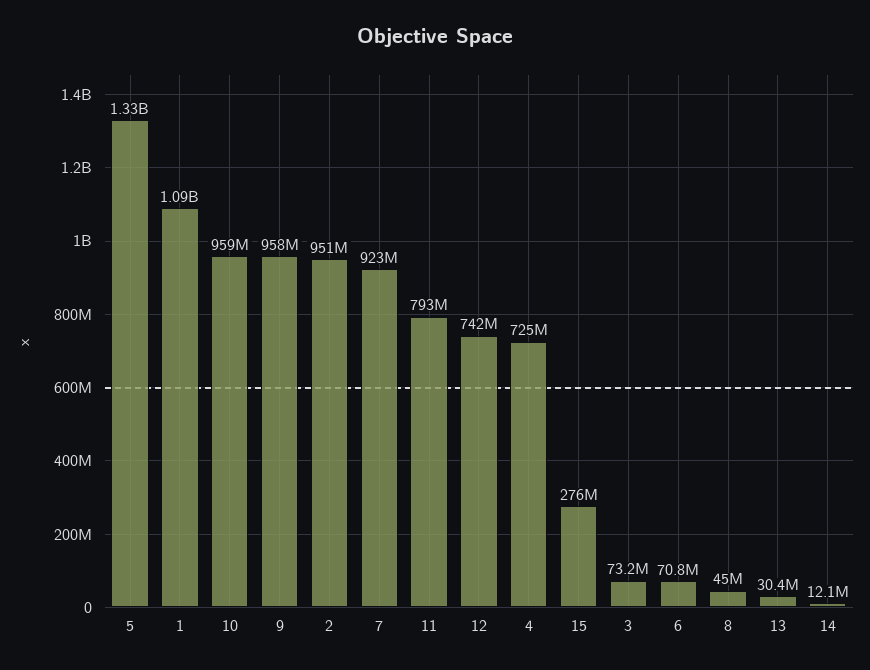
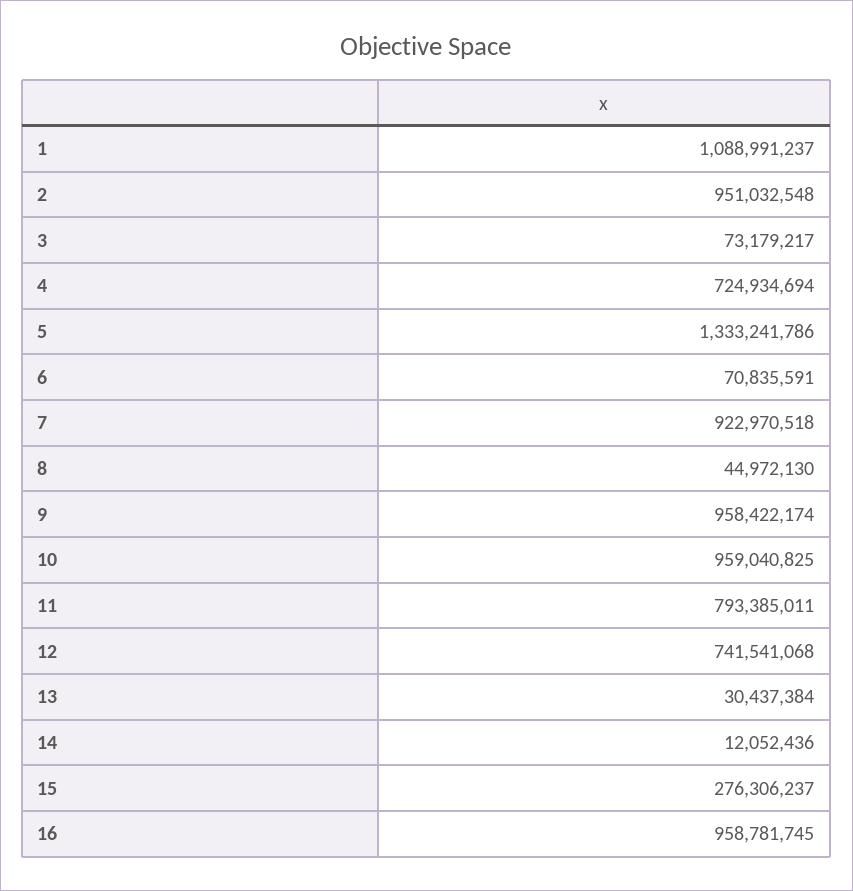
  {
    "5": 1333241786,
    "1": 1088991237,
    "10": 959040825,
    "9": 958422174,
    "2": 951032548,
    "7": 922970518,
    "11": 793385011,
    "12": 741541068,
    "4": 724934694,
    "15": 276306237,
    "3": 73179217,
    "6": 70835591,
    "8": 44972130,
    "13": 30437384,
-   "14": 12052436
+   "14": 12052436,
+   "16": 958781745
  }

